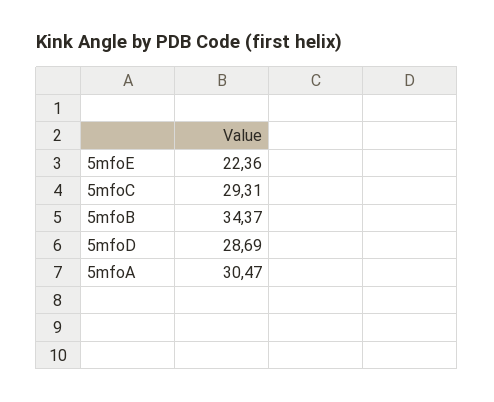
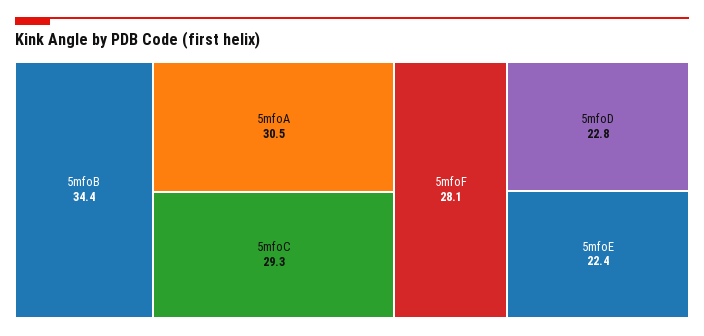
  {
    "5mfoE": 22.36,
    "5mfoC": 29.31,
    "5mfoB": 34.37,
-   "5mfoD": 28.69,
+   "5mfoD": 22.8,
-   "5mfoA": 30.47
+   "5mfoA": 30.47,
+   "5mfoF": 28.1
  }

